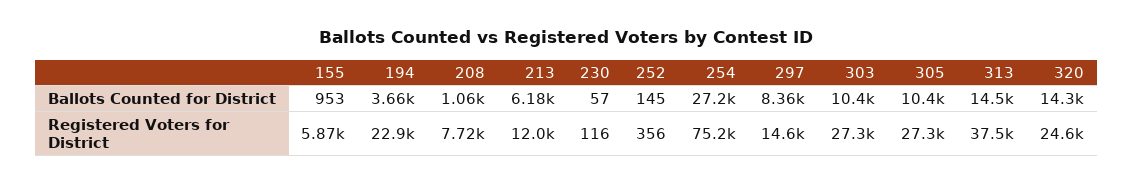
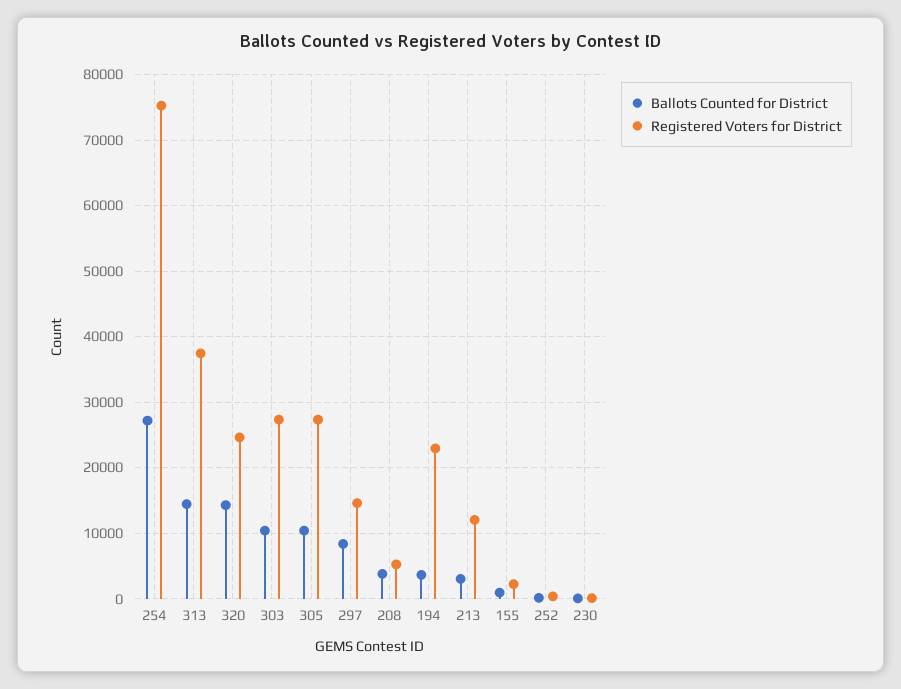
  {
    "Ballots Counted for District": {
      "155": 953,
      "194": 3660,
-     "208": 1060,
+     "208": 4000,
-     "213": 6180,
+     "213": 3000,
      "230": 57,
      "252": 145,
      "254": 27200,
      "297": 8360,
      "303": 10400,
      "305": 10400,
      "313": 14500,
      "320": 14300
    },
    "Registered Voters for District": {
-     "155": 5870,
+     "155": 2000,
      "194": 22900,
-     "208": 7720,
+     "208": 5000,
      "213": 12000,
      "230": 116,
      "252": 356,
      "254": 75200,
      "297": 14600,
      "303": 27300,
      "305": 27300,
      "313": 37500,
      "320": 24600
    }
  }

